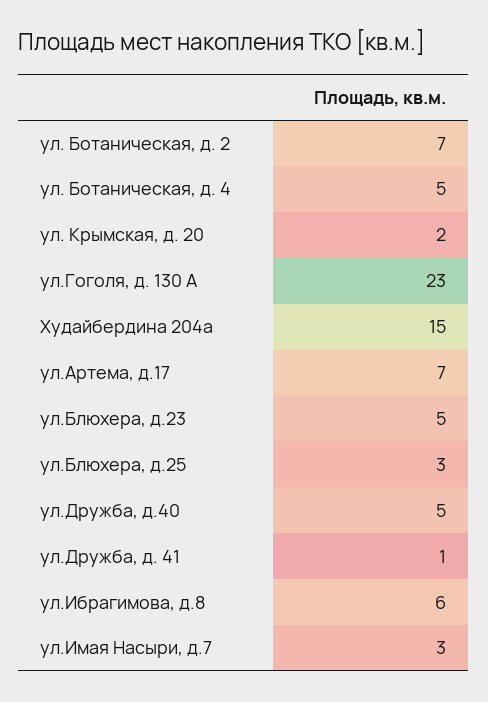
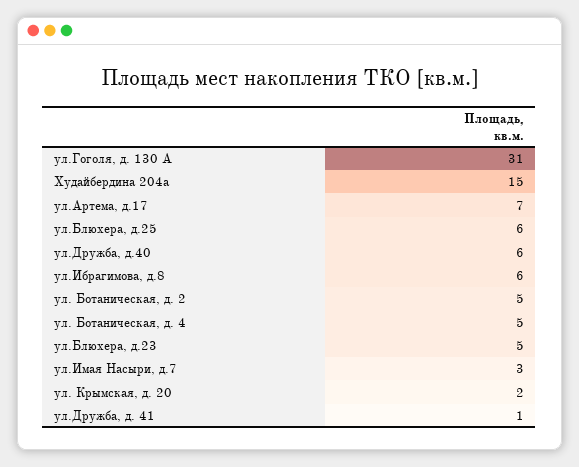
  {
-   "ул. Ботаническая, д. 2": 7,
+   "ул. Ботаническая, д. 2": 5,
    "ул. Ботаническая, д. 4": 5,
    "ул. Крымская, д. 20": 2,
-   "ул.Гоголя, д. 130 А": 23,
+   "ул.Гоголя, д. 130 А": 31,
    "Худайбердина 204а": 15,
    "ул.Артема, д.17": 7,
    "ул.Блюхера, д.23": 5,
-   "ул.Блюхера, д.25": 3,
+   "ул.Блюхера, д.25": 6,
-   "ул.Дружба, д.40": 5,
+   "ул.Дружба, д.40": 6,
    "ул.Дружба, д. 41": 1,
    "ул.Ибрагимова, д.8": 6,
    "ул.Имая Насыри, д.7": 3
  }

